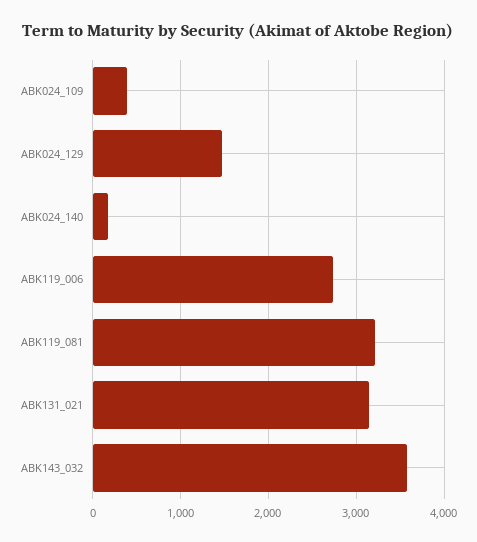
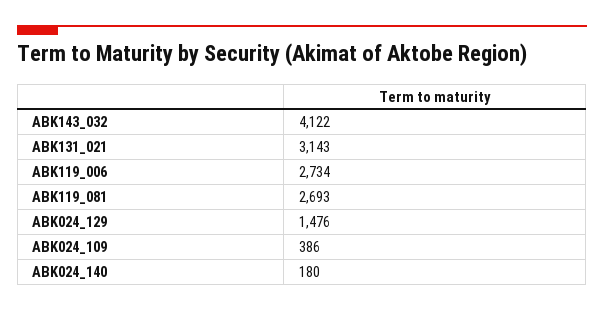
  {
    "ABK024_109": 386,
    "ABK024_129": 1476,
    "ABK024_140": 180,
    "ABK119_006": 2734,
-   "ABK119_081": 3200,
+   "ABK119_081": 2693,
    "ABK131_021": 3143,
-   "ABK143_032": 3600
+   "ABK143_032": 4122
  }

